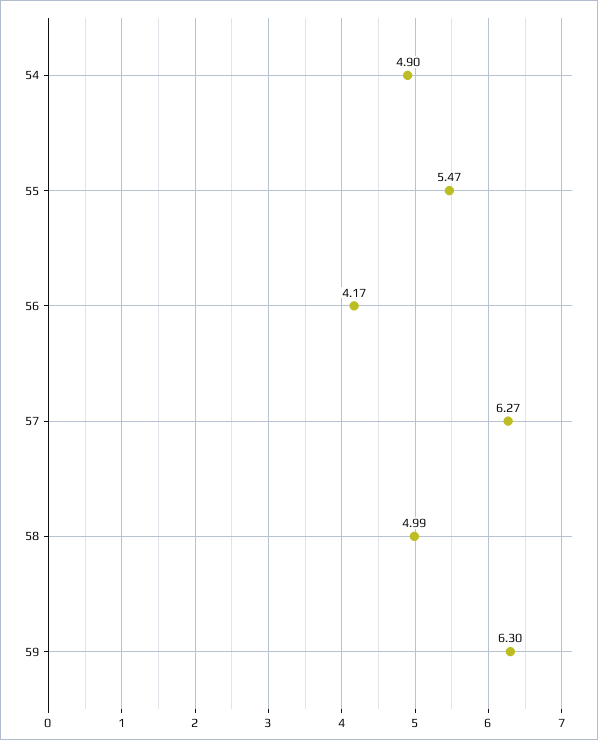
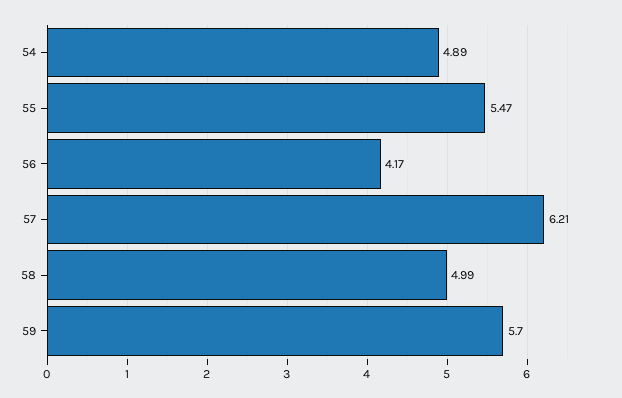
  {
-   "54": 4.9,
+   "54": 4.89,
    "55": 5.47,
    "56": 4.17,
-   "57": 6.27,
+   "57": 6.21,
    "58": 4.99,
-   "59": 6.3
+   "59": 5.7
  }

